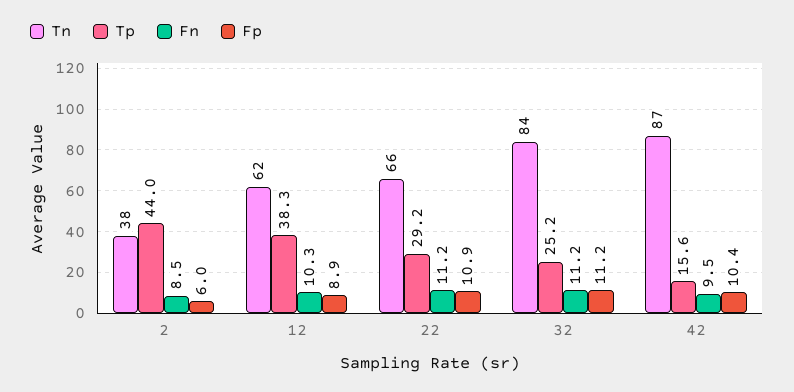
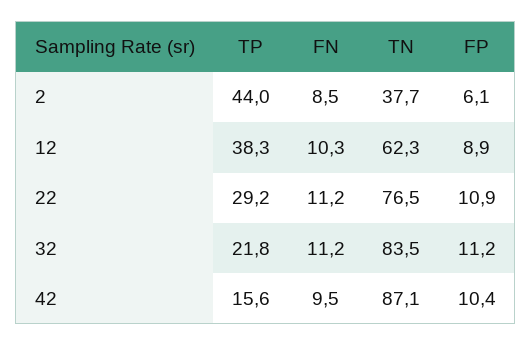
  {
    "Tn": {
      "2": 37.7,
      "12": 62.3,
-     "22": 66,
+     "22": 76.5,
      "32": 83.5,
      "42": 87.1
    },
    "Tp": {
      "2": 44,
      "12": 38.3,
      "22": 29.2,
-     "32": 25.2,
+     "32": 21.8,
      "42": 15.6
    },
    "Fn": {
      "2": 8.5,
      "12": 10.3,
      "22": 11.2,
      "32": 11.2,
      "42": 9.5
    },
    "Fp": {
-     "2": 6,
+     "2": 6.1,
      "12": 8.9,
      "22": 10.9,
      "32": 11.2,
      "42": 10.4
    }
  }

